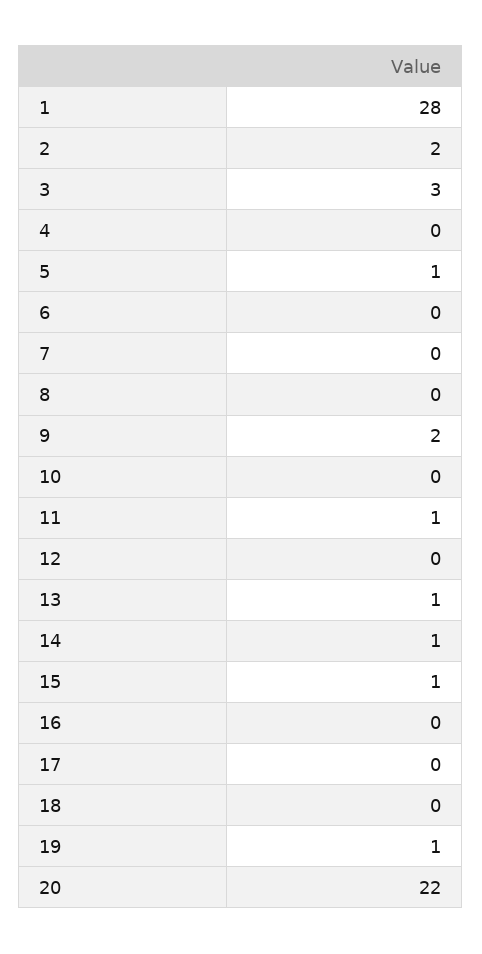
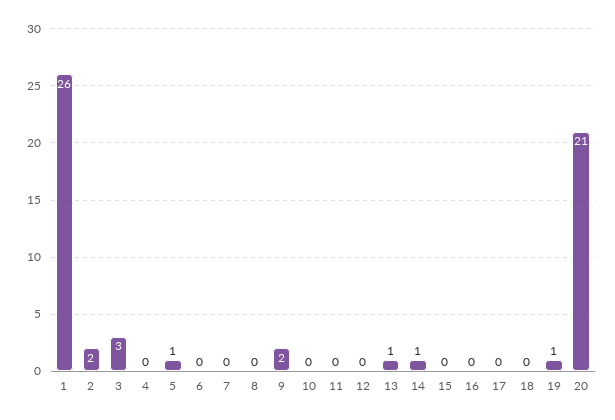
  {
-   "1": 28,
+   "1": 26,
    "2": 2,
    "3": 3,
    "4": 0,
    "5": 1,
    "6": 0,
    "7": 0,
    "8": 0,
    "9": 2,
    "10": 0,
-   "11": 1,
+   "11": 0,
    "12": 0,
    "13": 1,
    "14": 1,
-   "15": 1,
+   "15": 0,
    "16": 0,
    "17": 0,
    "18": 0,
    "19": 1,
-   "20": 22
+   "20": 21
  }

